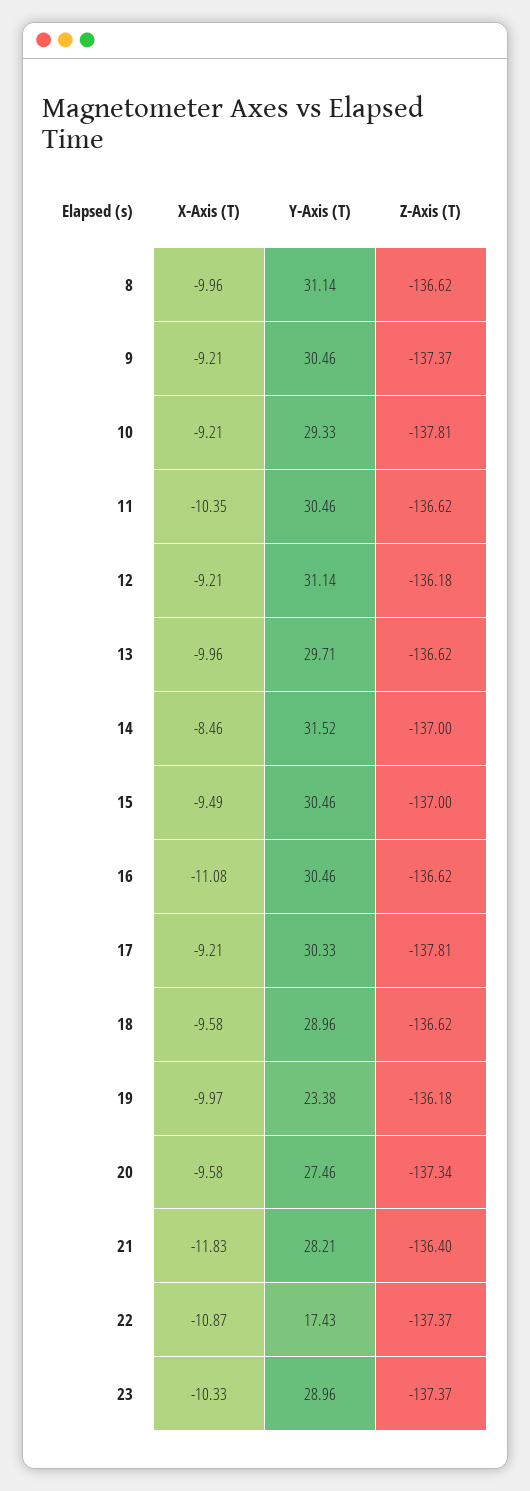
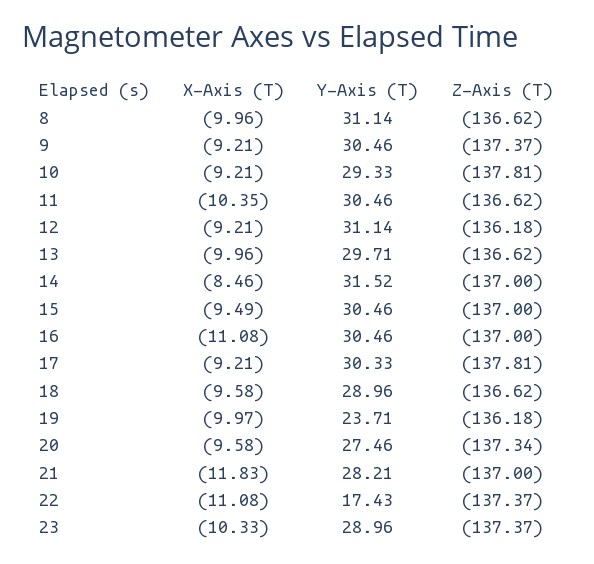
  {
    "X-Axis (T)": {
      "8": -9.96,
      "9": -9.21,
      "10": -9.21,
      "11": -10.35,
      "12": -9.21,
      "13": -9.96,
      "14": -8.46,
      "15": -9.49,
      "16": -11.08,
      "17": -9.21,
      "18": -9.58,
      "19": -9.97,
      "20": -9.58,
      "21": -11.83,
-     "22": -10.87,
+     "22": -11.08,
      "23": -10.33
    },
    "Y-Axis (T)": {
      "8": 31.14,
      "9": 30.46,
      "10": 29.33,
      "11": 30.46,
      "12": 31.14,
      "13": 29.71,
      "14": 31.52,
      "15": 30.46,
      "16": 30.46,
      "17": 30.33,
      "18": 28.96,
-     "19": 23.38,
+     "19": 23.71,
      "20": 27.46,
      "21": 28.21,
      "22": 17.43,
      "23": 28.96
    },
    "Z-Axis (T)": {
      "8": -136.62,
      "9": -137.37,
      "10": -137.81,
      "11": -136.62,
      "12": -136.18,
      "13": -136.62,
      "14": -137,
      "15": -137,
-     "16": -136.62,
+     "16": -137,
      "17": -137.81,
      "18": -136.62,
      "19": -136.18,
      "20": -137.34,
-     "21": -136.4,
+     "21": -137,
      "22": -137.37,
      "23": -137.37
    }
  }

